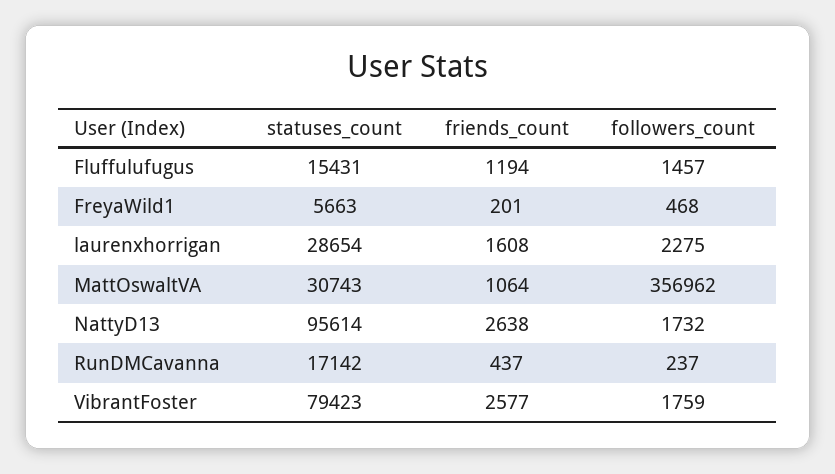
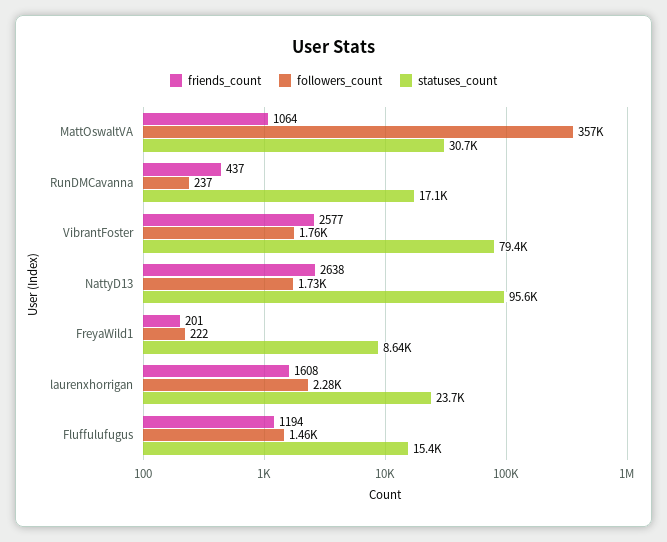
  {
    "statuses_count": {
      "Fluffulufugus": 15431,
-     "FreyaWild1": 5663,
+     "FreyaWild1": 8640,
-     "laurenxhorrigan": 28654,
+     "laurenxhorrigan": 23700,
      "MattOswaltVA": 30743,
      "NattyD13": 95614,
      "RunDMCavanna": 17142,
      "VibrantFoster": 79423
    },
    "friends_count": {
      "Fluffulufugus": 1194,
      "FreyaWild1": 201,
      "laurenxhorrigan": 1608,
      "MattOswaltVA": 1064,
      "NattyD13": 2638,
      "RunDMCavanna": 437,
      "VibrantFoster": 2577
    },
    "followers_count": {
      "Fluffulufugus": 1457,
-     "FreyaWild1": 468,
+     "FreyaWild1": 222,
      "laurenxhorrigan": 2275,
      "MattOswaltVA": 356962,
      "NattyD13": 1732,
      "RunDMCavanna": 237,
      "VibrantFoster": 1759
    }
  }

